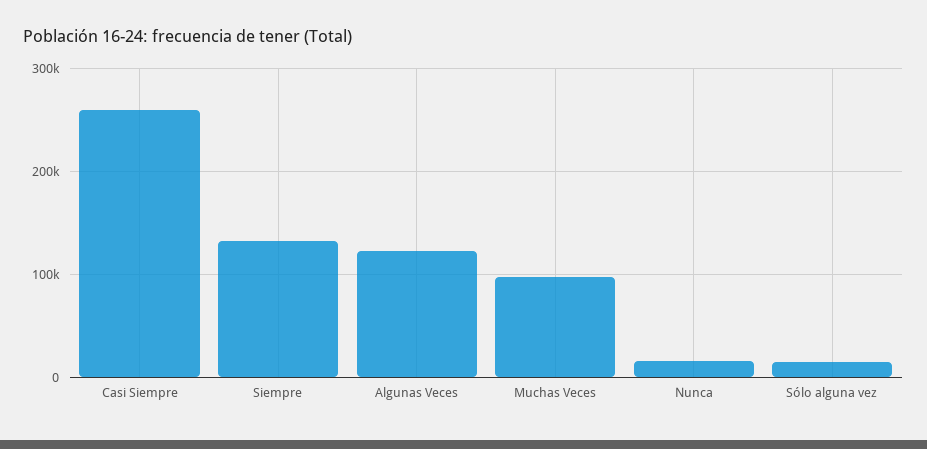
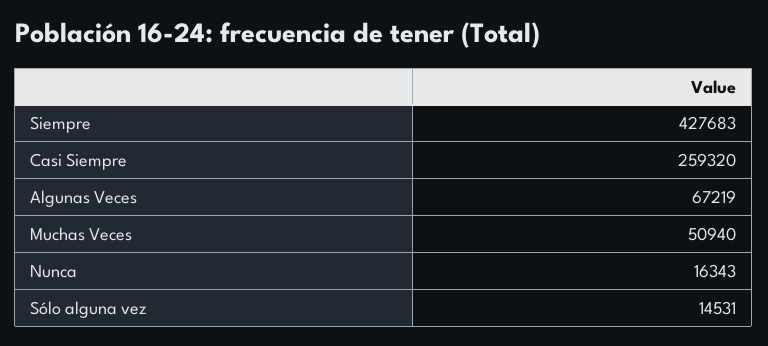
  {
    "Casi Siempre": 259320,
-   "Siempre": 130000,
+   "Siempre": 427683,
-   "Algunas Veces": 120000,
+   "Algunas Veces": 67219,
-   "Muchas Veces": 100000,
+   "Muchas Veces": 50940,
    "Nunca": 16343,
    "Sólo alguna vez": 14531
  }

